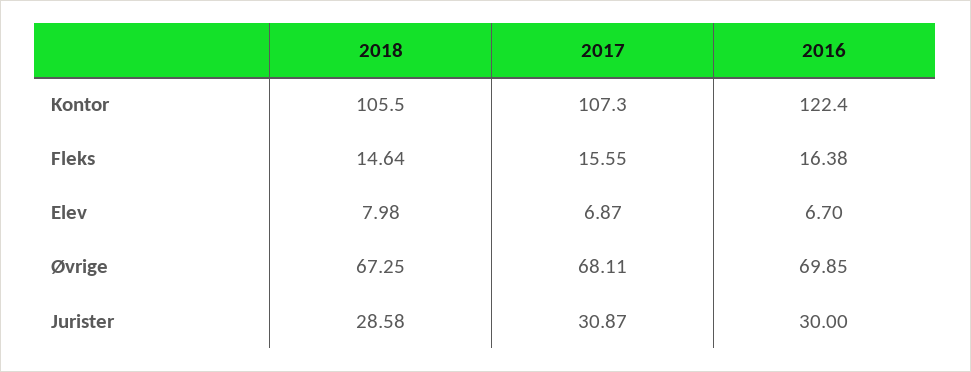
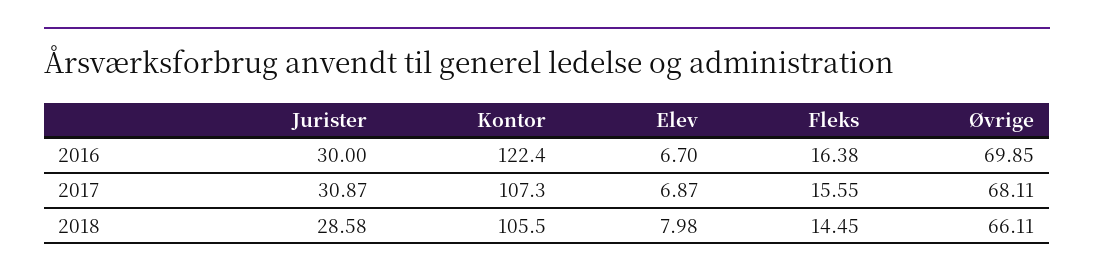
  {
    "2018": {
      "Kontor": 105.5,
-     "Fleks": 14.64,
+     "Fleks": 14.45,
      "Elev": 7.98,
-     "Øvrige": 67.25,
+     "Øvrige": 66.11,
      "Jurister": 28.58
    },
    "2017": {
      "Kontor": 107.3,
      "Fleks": 15.55,
      "Elev": 6.87,
      "Øvrige": 68.11,
      "Jurister": 30.87
    },
    "2016": {
      "Kontor": 122.4,
      "Fleks": 16.38,
      "Elev": 6.7,
      "Øvrige": 69.85,
      "Jurister": 30
    }
  }

